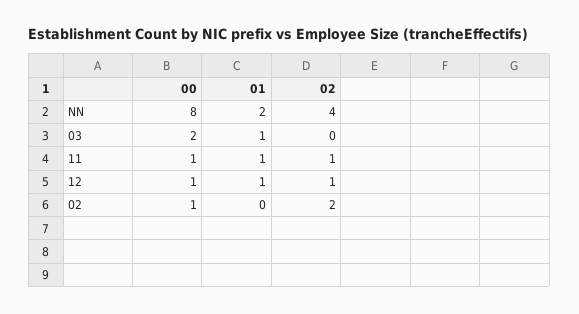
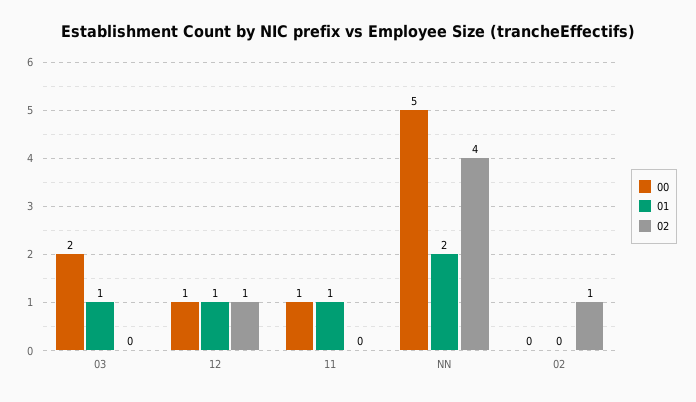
  {
    "00": {
-     "NN": 8,
+     "NN": 5,
      "03": 2,
      "11": 1,
      "12": 1,
-     "02": 1
+     "02": 0
    },
    "01": {
      "NN": 2,
      "03": 1,
      "11": 1,
      "12": 1,
      "02": 0
    },
    "02": {
      "NN": 4,
      "03": 0,
-     "11": 1,
+     "11": 0,
      "12": 1,
-     "02": 2
+     "02": 1
    }
  }

